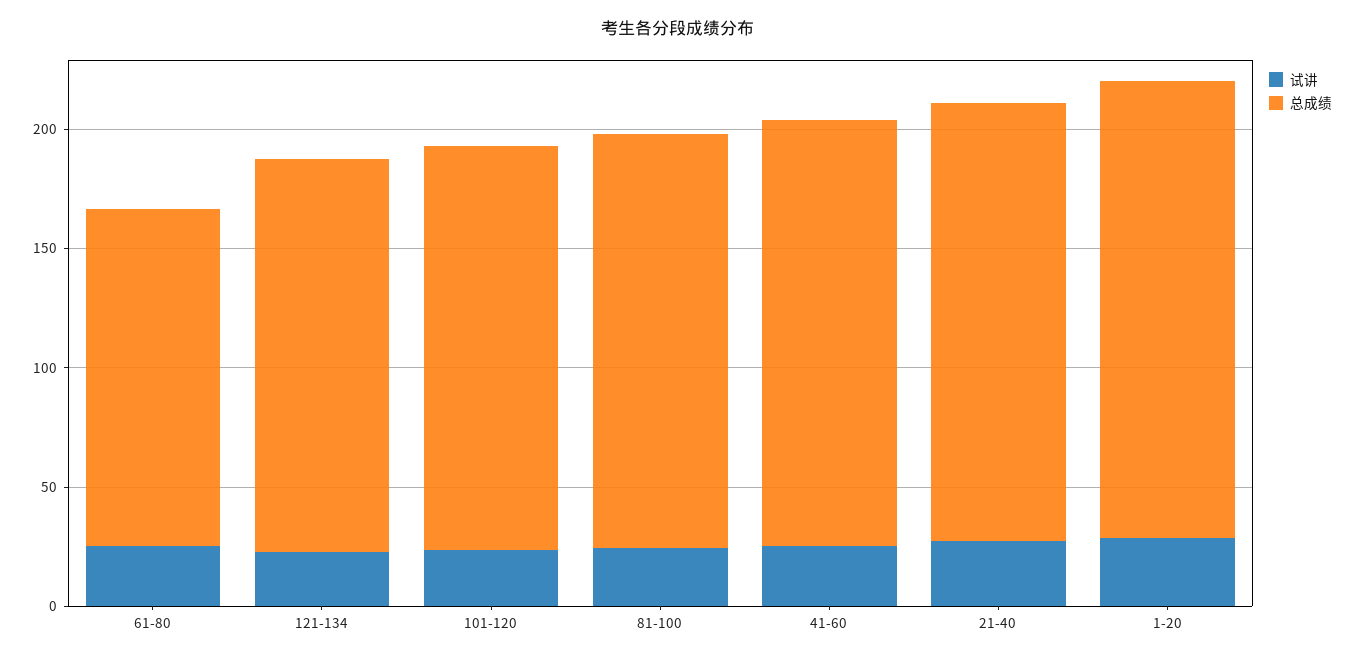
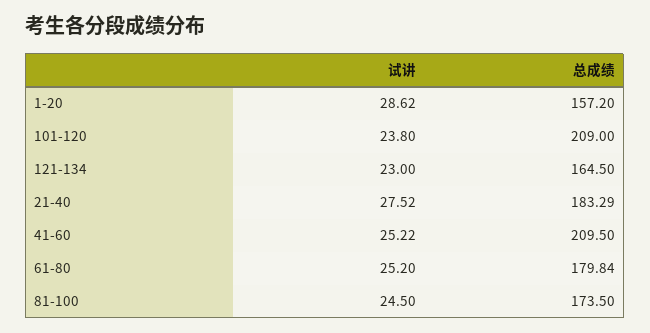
  {
    "试讲": {
      "61-80": 25.2,
      "121-134": 23,
      "101-120": 23.8,
      "81-100": 24.5,
      "41-60": 25.22,
      "21-40": 27.52,
      "1-20": 28.62
    },
    "总成绩": {
-     "61-80": 140,
+     "61-80": 179.84,
      "121-134": 164.5,
-     "101-120": 170,
+     "101-120": 209,
      "81-100": 173.5,
-     "41-60": 180,
+     "41-60": 209.5,
      "21-40": 183.29,
-     "1-20": 190
+     "1-20": 157.2
    }
  }

